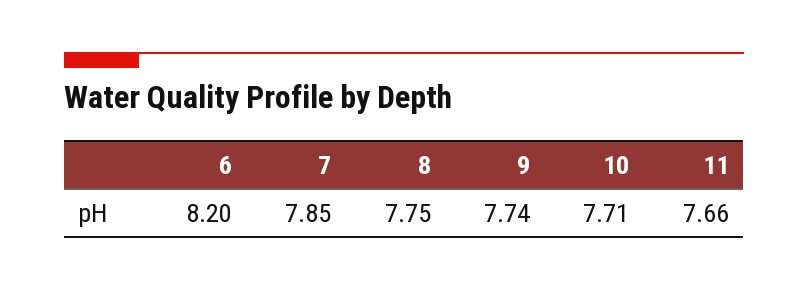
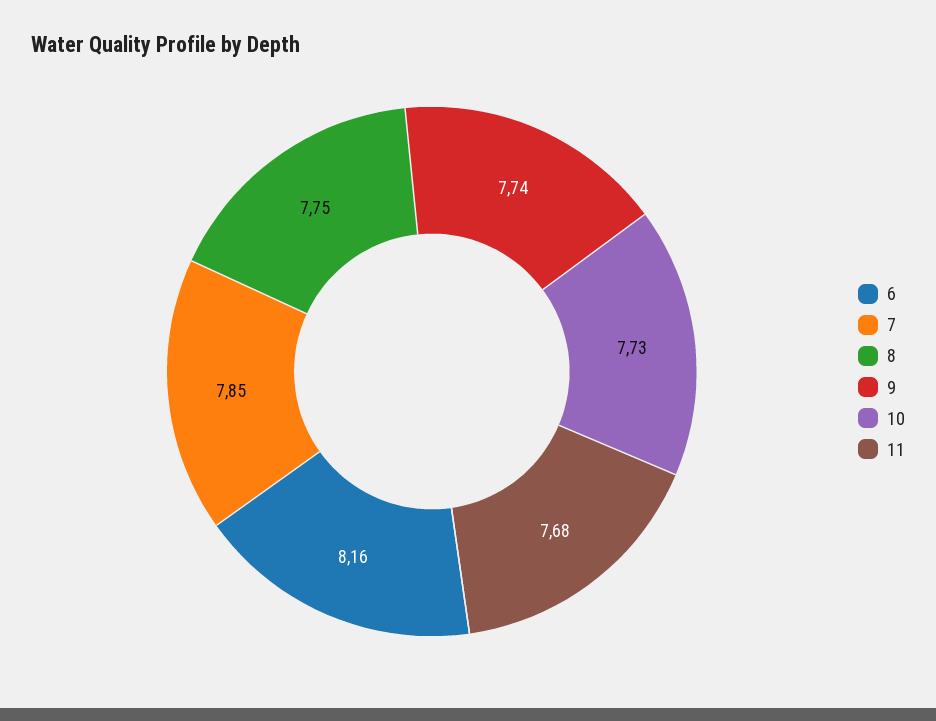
  {
-   "6": 8.2,
+   "6": 8.16,
    "7": 7.85,
    "8": 7.75,
    "9": 7.74,
-   "10": 7.71,
+   "10": 7.73,
-   "11": 7.66
+   "11": 7.68
  }

